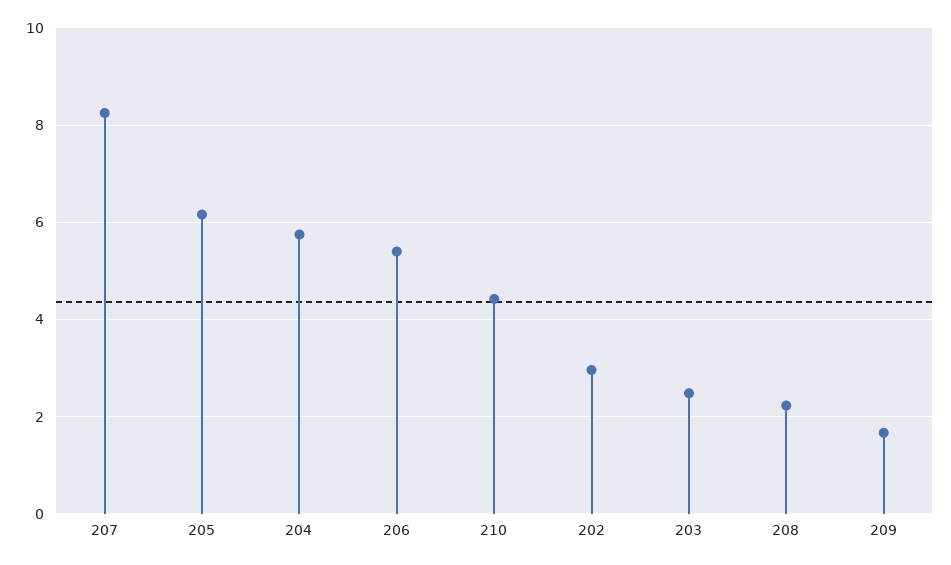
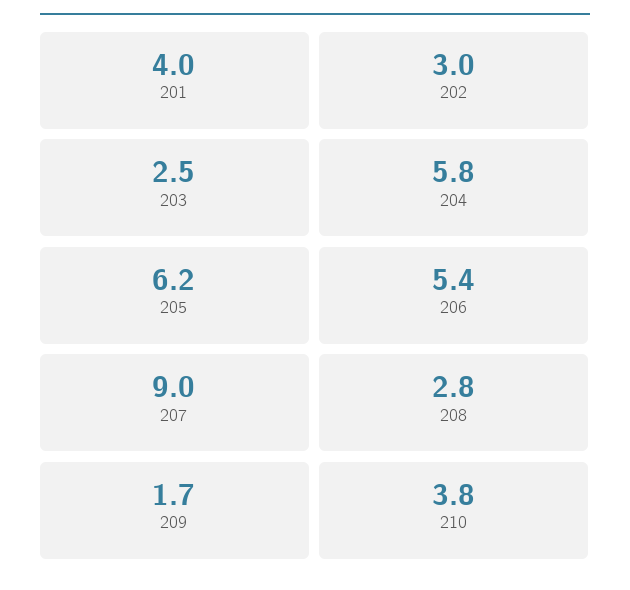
  {
-   "207": 8.2,
+   "207": 9,
    "205": 6.2,
    "204": 5.8,
    "206": 5.4,
-   "210": 4.4,
+   "210": 3.8,
    "202": 3,
    "203": 2.5,
-   "208": 2.2,
+   "208": 2.8,
-   "209": 1.7
+   "209": 1.7,
+   "201": 4
  }

